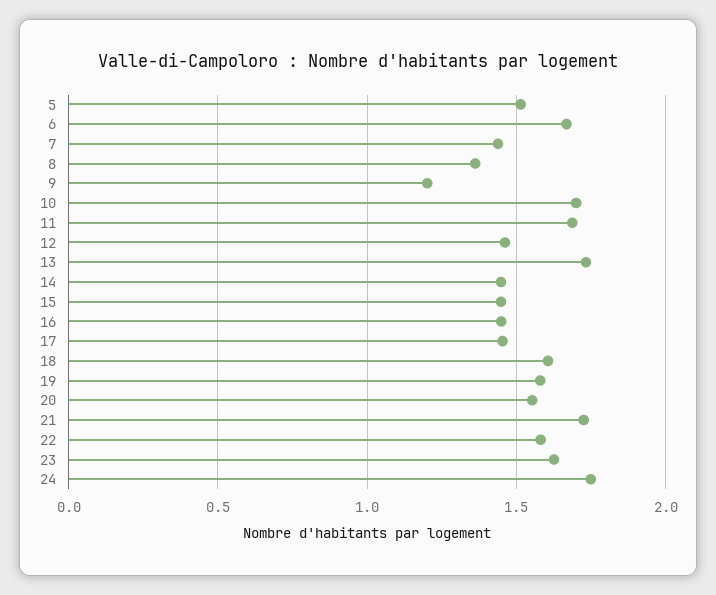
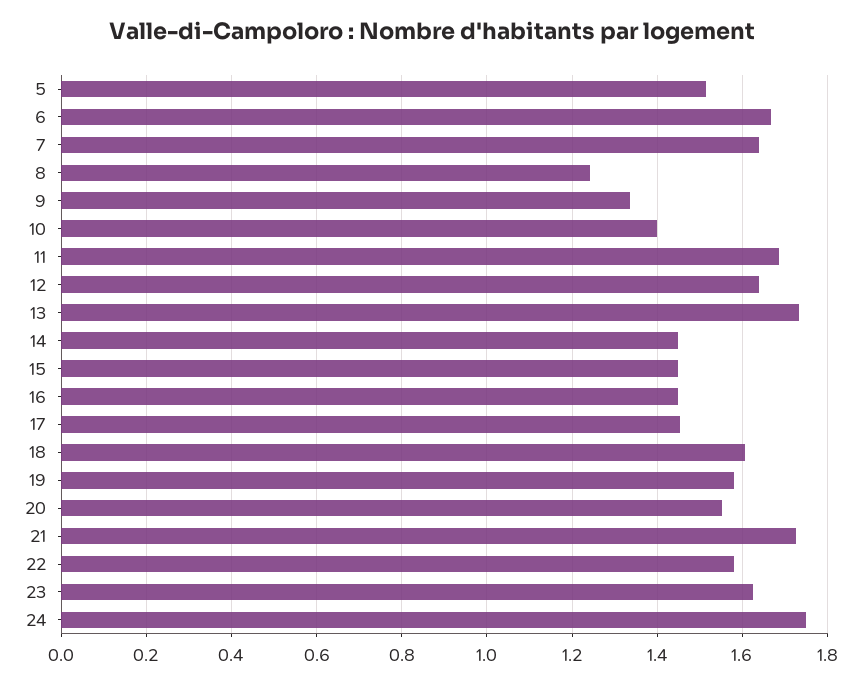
  {
    "5": 1.52,
    "6": 1.66,
-   "7": 1.45,
+   "7": 1.64,
-   "8": 1.35,
+   "8": 1.24,
-   "9": 1.2,
+   "9": 1.34,
-   "10": 1.7,
+   "10": 1.4,
    "11": 1.68,
-   "12": 1.45,
+   "12": 1.64,
    "13": 1.74,
    "14": 1.44,
    "15": 1.44,
    "16": 1.44,
    "17": 1.46,
    "18": 1.6,
    "19": 1.58,
    "20": 1.56,
    "21": 1.72,
    "22": 1.58,
    "23": 1.62,
    "24": 1.74
  }

